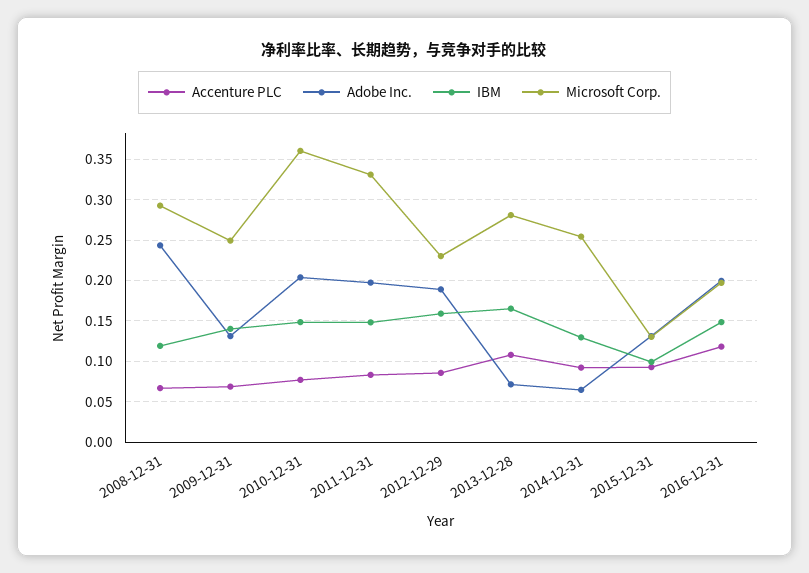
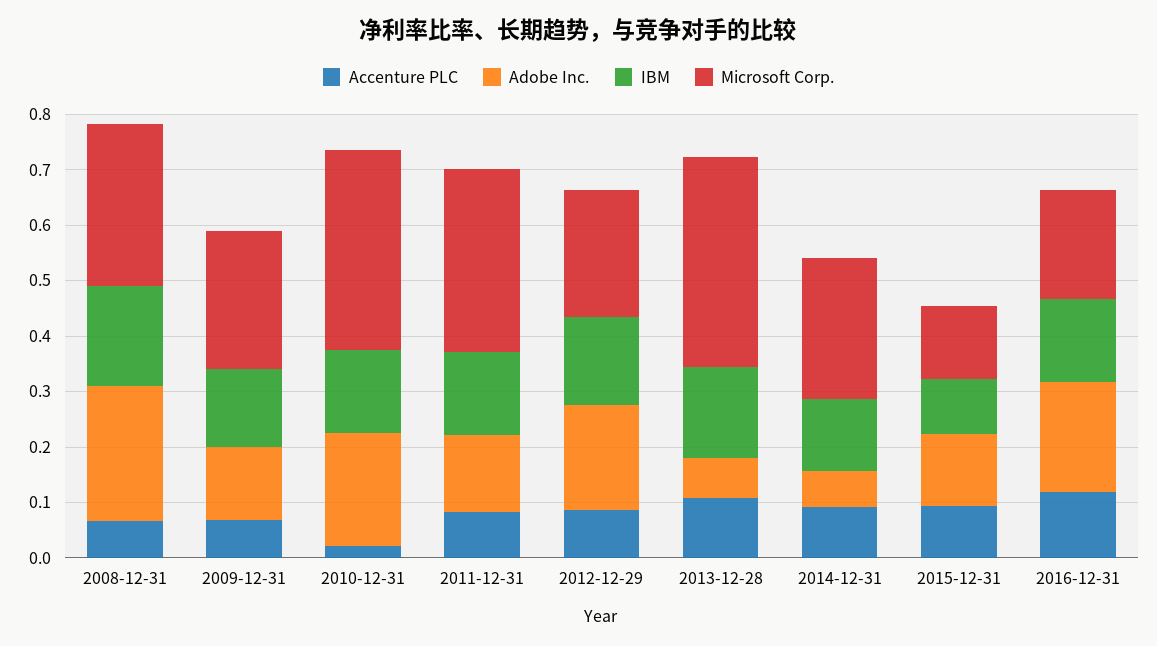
  {
    "Accenture PLC": {
      "2008-12-31": 0.07,
      "2009-12-31": 0.07,
-     "2010-12-31": 0.08,
+     "2010-12-31": 0.02,
      "2011-12-31": 0.08,
      "2012-12-29": 0.09,
      "2013-12-28": 0.11,
      "2014-12-31": 0.09,
      "2015-12-31": 0.09,
      "2016-12-31": 0.12
    },
    "Adobe Inc.": {
      "2008-12-31": 0.24,
      "2009-12-31": 0.13,
      "2010-12-31": 0.2,
-     "2011-12-31": 0.2,
+     "2011-12-31": 0.14,
      "2012-12-29": 0.19,
      "2013-12-28": 0.07,
      "2014-12-31": 0.06,
      "2015-12-31": 0.13,
      "2016-12-31": 0.2
    },
    "IBM": {
-     "2008-12-31": 0.12,
+     "2008-12-31": 0.18,
      "2009-12-31": 0.14,
      "2010-12-31": 0.15,
      "2011-12-31": 0.15,
      "2012-12-29": 0.16,
      "2013-12-28": 0.17,
      "2014-12-31": 0.13,
      "2015-12-31": 0.1,
      "2016-12-31": 0.15
    },
    "Microsoft Corp.": {
      "2008-12-31": 0.29,
      "2009-12-31": 0.25,
      "2010-12-31": 0.36,
      "2011-12-31": 0.33,
      "2012-12-29": 0.23,
-     "2013-12-28": 0.28,
+     "2013-12-28": 0.38,
      "2014-12-31": 0.25,
      "2015-12-31": 0.13,
      "2016-12-31": 0.2
    }
  }

